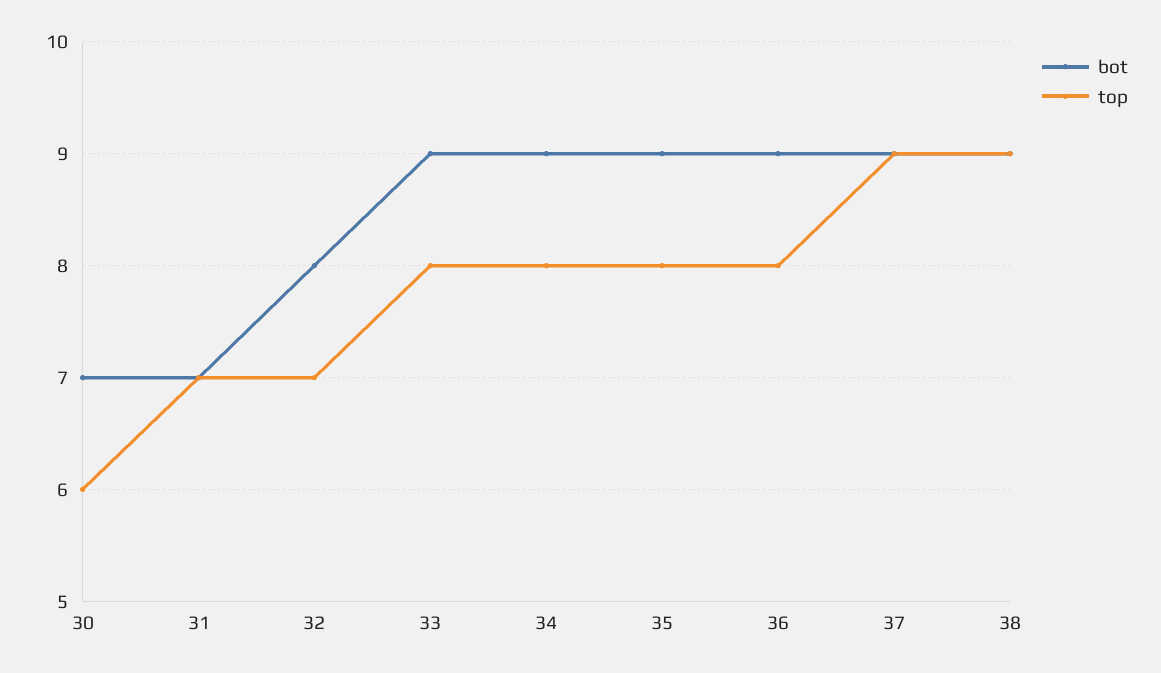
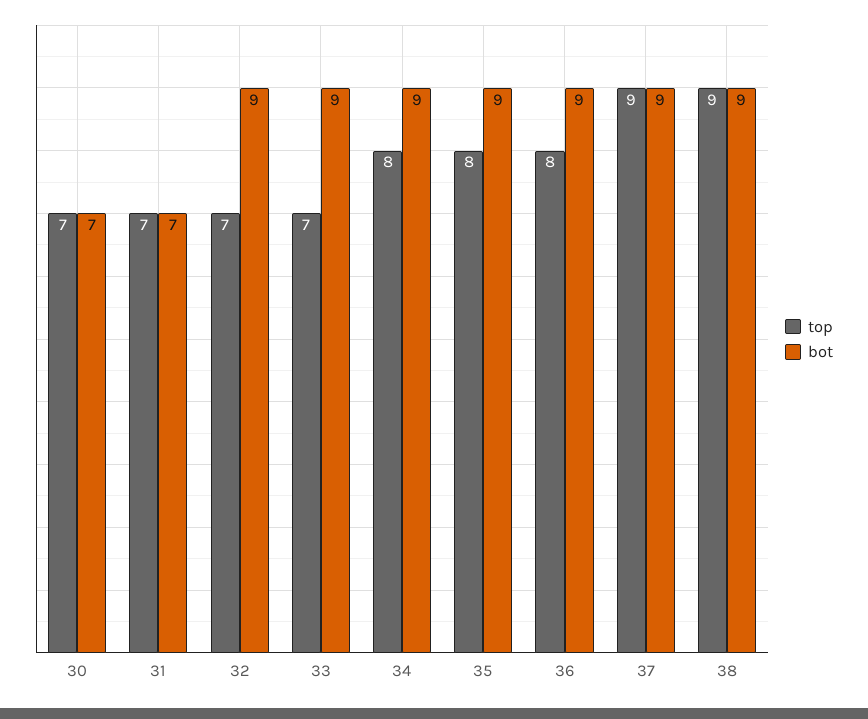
  {
    "bot": {
      "30": 7,
      "31": 7,
-     "32": 8,
+     "32": 9,
      "33": 9,
      "34": 9,
      "35": 9,
      "36": 9,
      "37": 9,
      "38": 9
    },
    "top": {
-     "30": 6,
+     "30": 7,
      "31": 7,
      "32": 7,
-     "33": 8,
+     "33": 7,
      "34": 8,
      "35": 8,
      "36": 8,
      "37": 9,
      "38": 9
    }
  }

